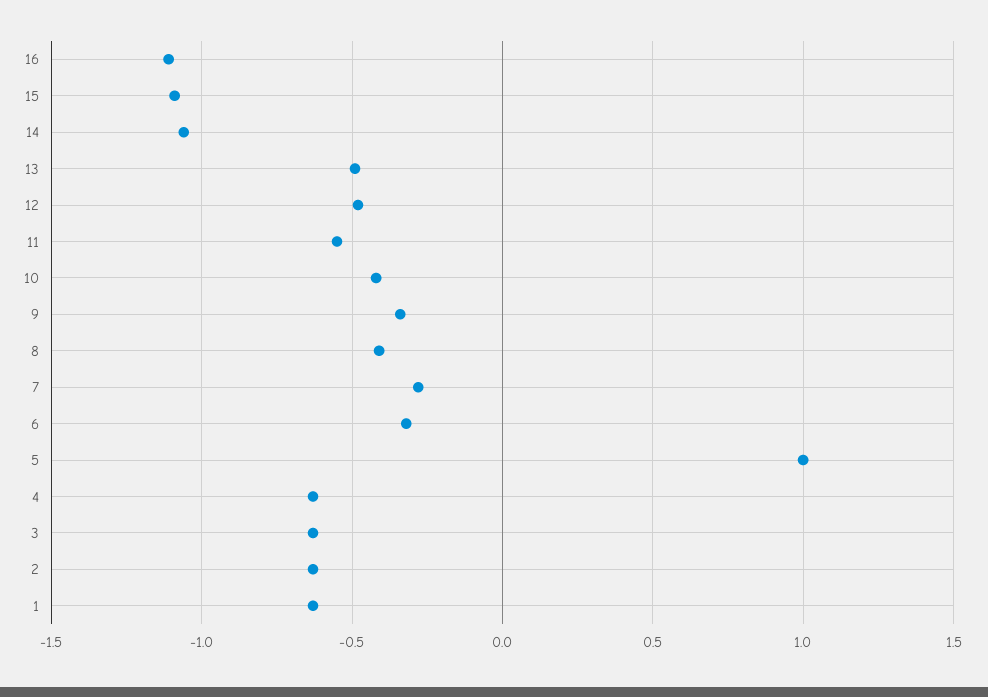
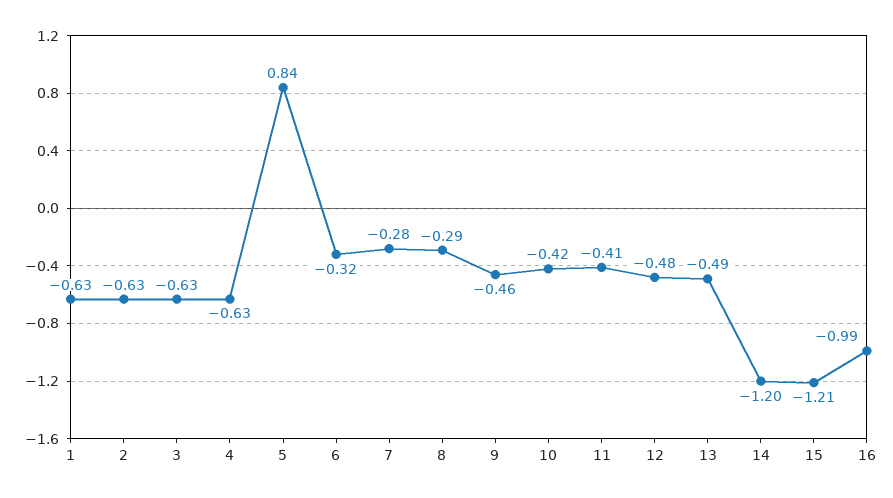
  {
-   "16": -1.1,
+   "16": -0.99,
-   "15": -1.1,
+   "15": -1.21,
-   "14": -1.05,
+   "14": -1.2,
    "13": -0.49,
    "12": -0.48,
-   "11": -0.55,
+   "11": -0.41,
    "10": -0.42,
-   "9": -0.35,
+   "9": -0.46,
-   "8": -0.4,
+   "8": -0.29,
    "7": -0.28,
    "6": -0.32,
-   "5": 1,
+   "5": 0.84,
    "4": -0.63,
    "3": -0.63,
    "2": -0.63,
    "1": -0.63
  }

